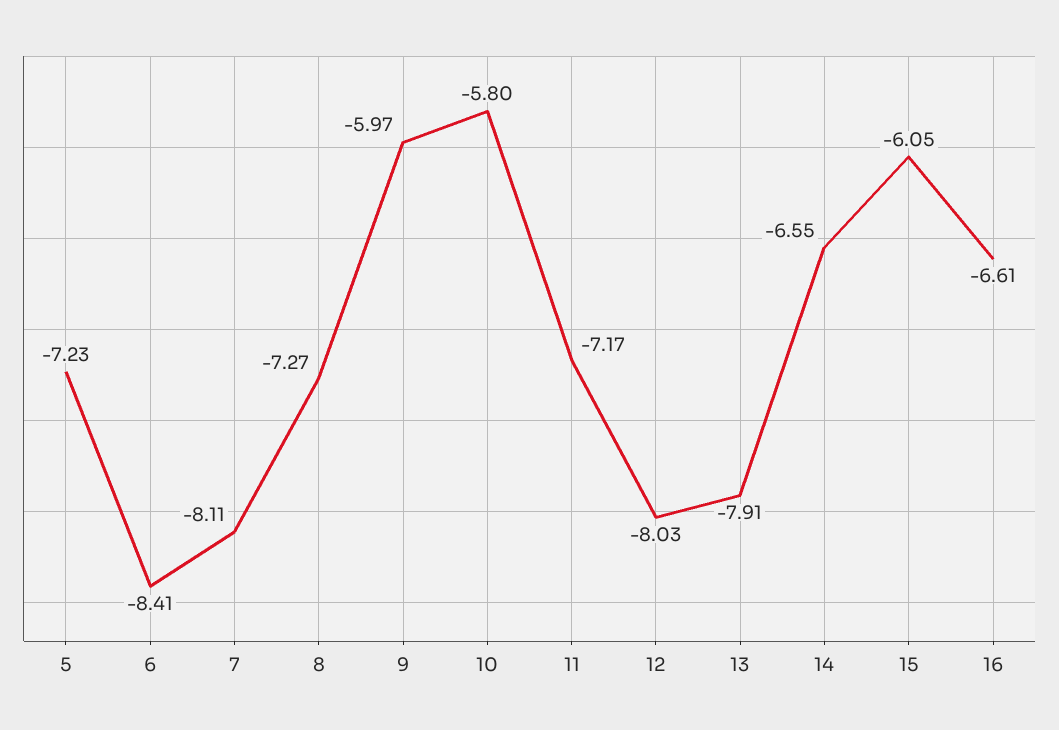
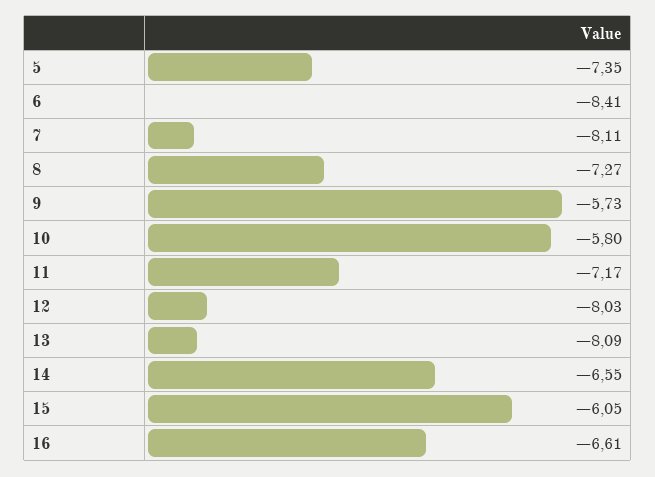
  {
-   "5": -7.23,
+   "5": -7.35,
    "6": -8.41,
    "7": -8.11,
    "8": -7.27,
-   "9": -5.97,
+   "9": -5.73,
    "10": -5.8,
    "11": -7.17,
    "12": -8.03,
-   "13": -7.91,
+   "13": -8.09,
    "14": -6.55,
    "15": -6.05,
    "16": -6.61
  }

